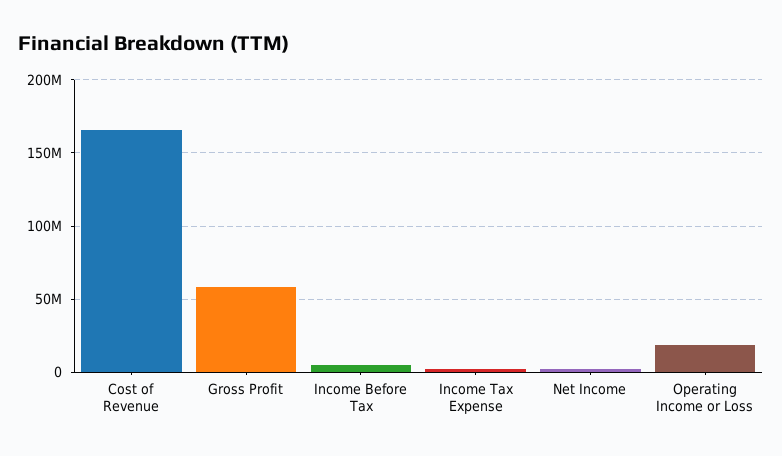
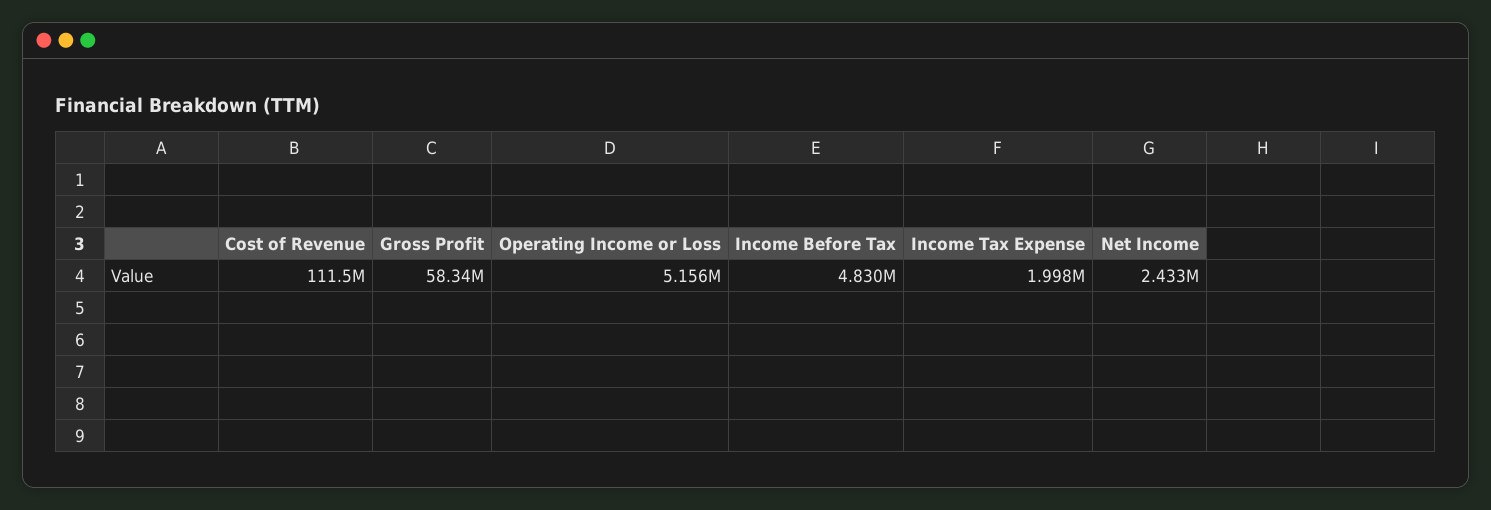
  {
-   "Cost of Revenue": 165000000,
+   "Cost of Revenue": 111500000,
    "Gross Profit": 58340000,
    "Income Before Tax": 4830000,
    "Income Tax Expense": 1998000,
    "Net Income": 2433000,
-   "Operating Income or Loss": 20000000
+   "Operating Income or Loss": 5156000
  }

